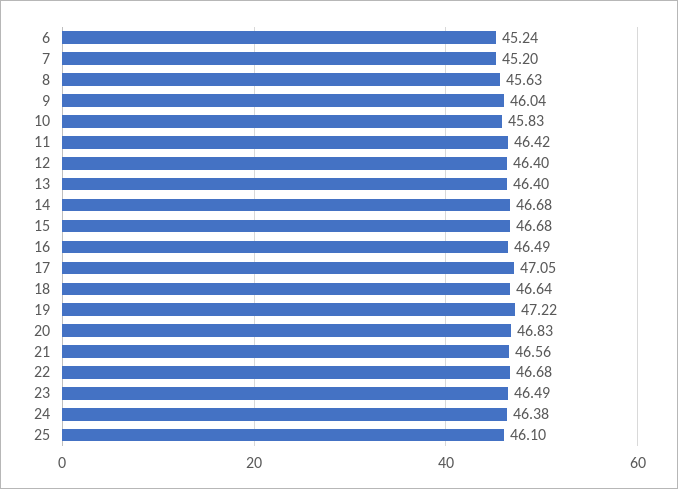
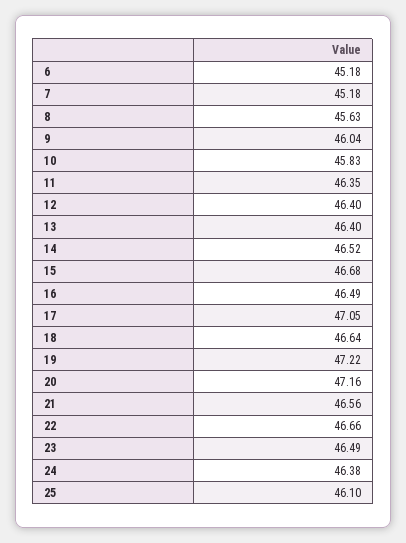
  {
-   "6": 45.24,
+   "6": 45.18,
-   "7": 45.2,
+   "7": 45.18,
    "8": 45.63,
    "9": 46.04,
    "10": 45.83,
-   "11": 46.42,
+   "11": 46.35,
    "12": 46.4,
    "13": 46.4,
-   "14": 46.68,
+   "14": 46.52,
    "15": 46.68,
    "16": 46.49,
    "17": 47.05,
    "18": 46.64,
    "19": 47.22,
-   "20": 46.83,
+   "20": 47.16,
    "21": 46.56,
-   "22": 46.68,
+   "22": 46.66,
    "23": 46.49,
    "24": 46.38,
    "25": 46.1
  }

